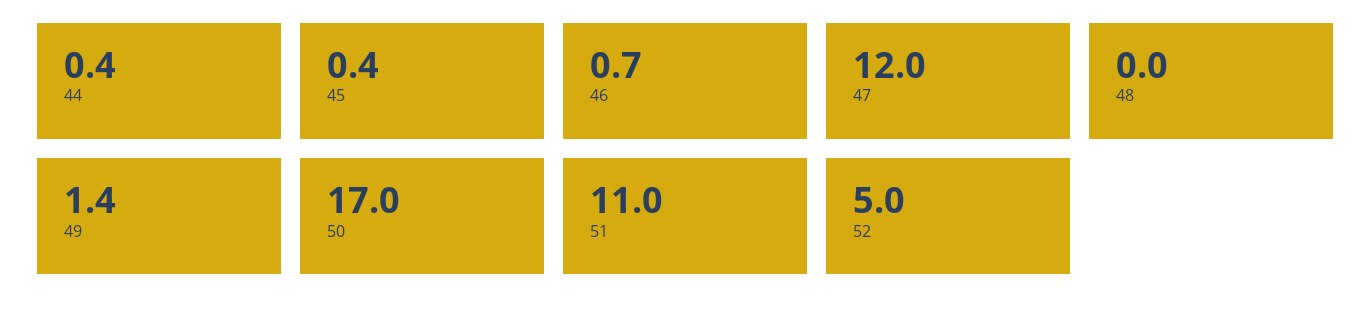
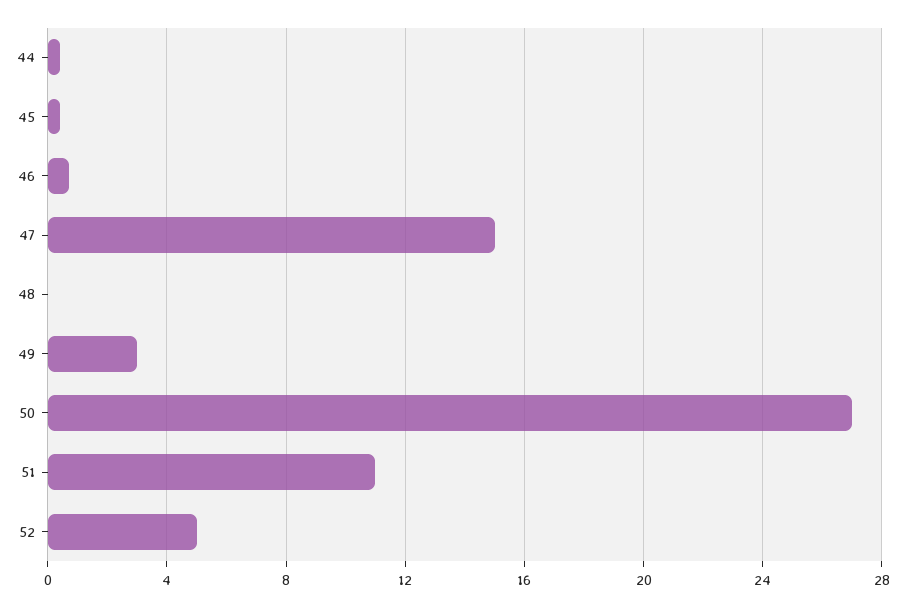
  {
    "44": 0.4,
    "45": 0.4,
    "46": 0.7,
-   "47": 12,
+   "47": 15,
    "48": 0,
-   "49": 1.4,
+   "49": 3,
-   "50": 17,
+   "50": 27,
    "51": 11,
    "52": 5
  }

